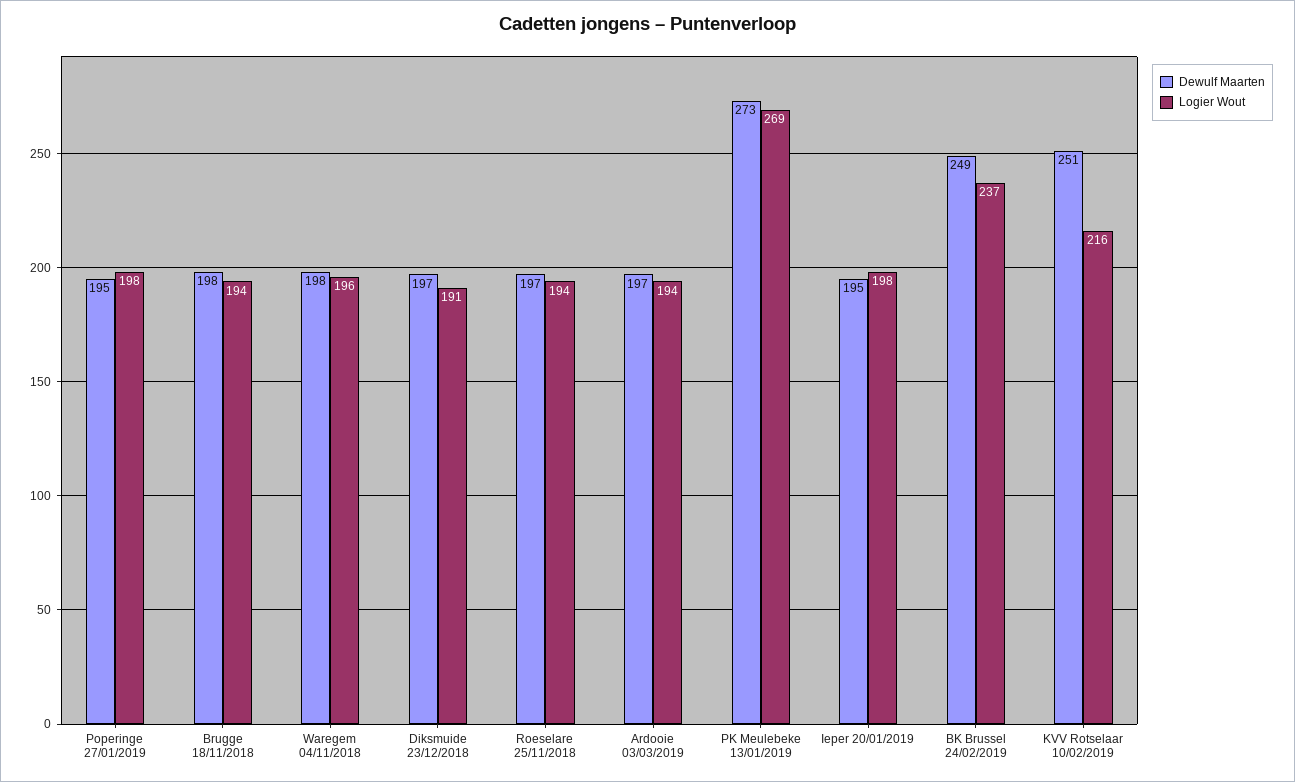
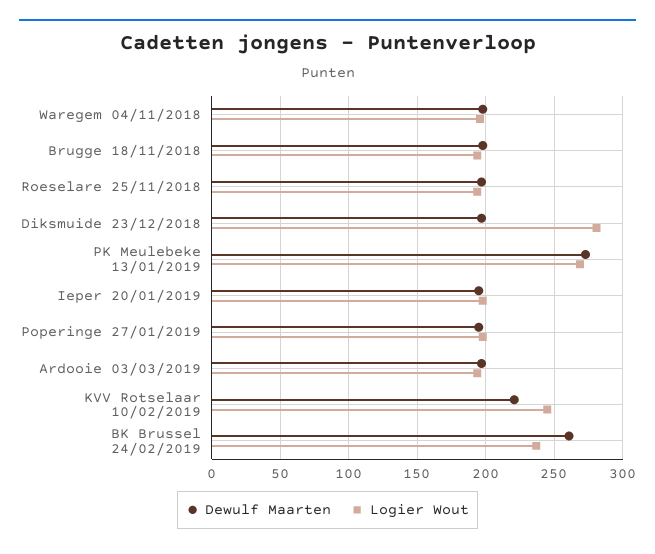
  {
    "Dewulf Maarten": {
      "Poperinge 27/01/2019": 195,
      "Brugge 18/11/2018": 198,
      "Waregem 04/11/2018": 198,
      "Diksmuide 23/12/2018": 197,
      "Roeselare 25/11/2018": 197,
      "Ardooie 03/03/2019": 197,
      "PK Meulebeke 13/01/2019": 273,
      "Ieper 20/01/2019": 195,
-     "BK Brussel 24/02/2019": 249,
+     "BK Brussel 24/02/2019": 260,
-     "KVV Rotselaar 10/02/2019": 251
+     "KVV Rotselaar 10/02/2019": 220
    },
    "Logier Wout": {
      "Poperinge 27/01/2019": 198,
      "Brugge 18/11/2018": 194,
      "Waregem 04/11/2018": 196,
-     "Diksmuide 23/12/2018": 191,
+     "Diksmuide 23/12/2018": 280,
      "Roeselare 25/11/2018": 194,
      "Ardooie 03/03/2019": 194,
      "PK Meulebeke 13/01/2019": 269,
      "Ieper 20/01/2019": 198,
      "BK Brussel 24/02/2019": 237,
-     "KVV Rotselaar 10/02/2019": 216
+     "KVV Rotselaar 10/02/2019": 245
    }
  }

